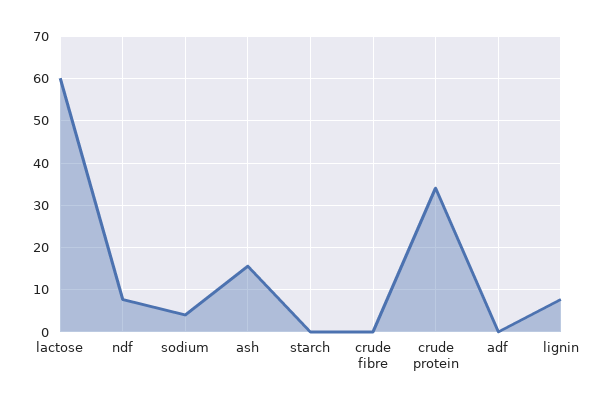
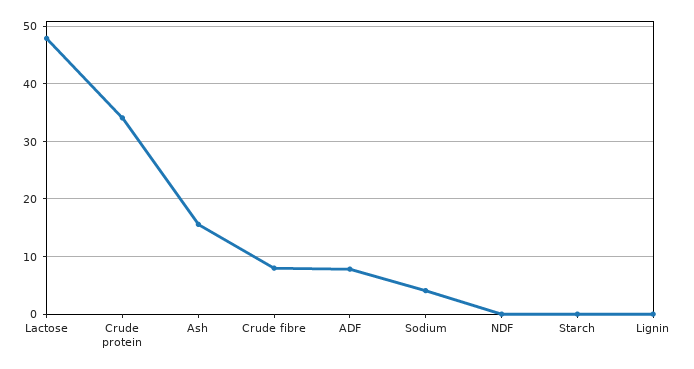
  {
-   "lactose": 60,
+   "lactose": 48,
-   "ndf": 8,
+   "ndf": 0,
    "sodium": 4,
    "ash": 16,
    "starch": 0,
-   "crude fibre": 0,
+   "crude fibre": 8,
    "crude protein": 34,
-   "adf": 0,
+   "adf": 8,
-   "lignin": 8
+   "lignin": 0
  }

